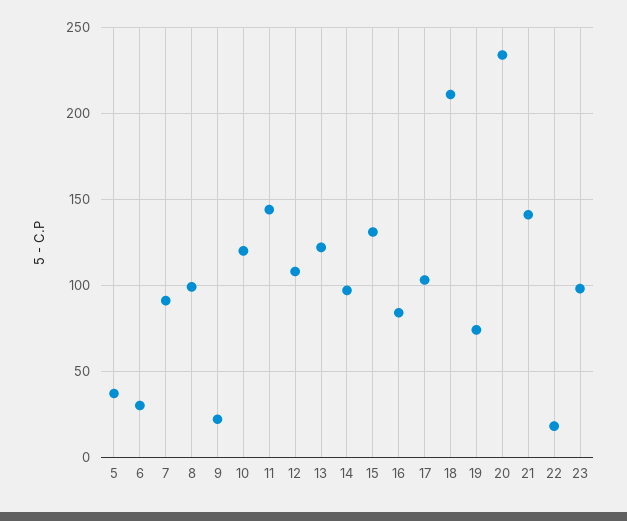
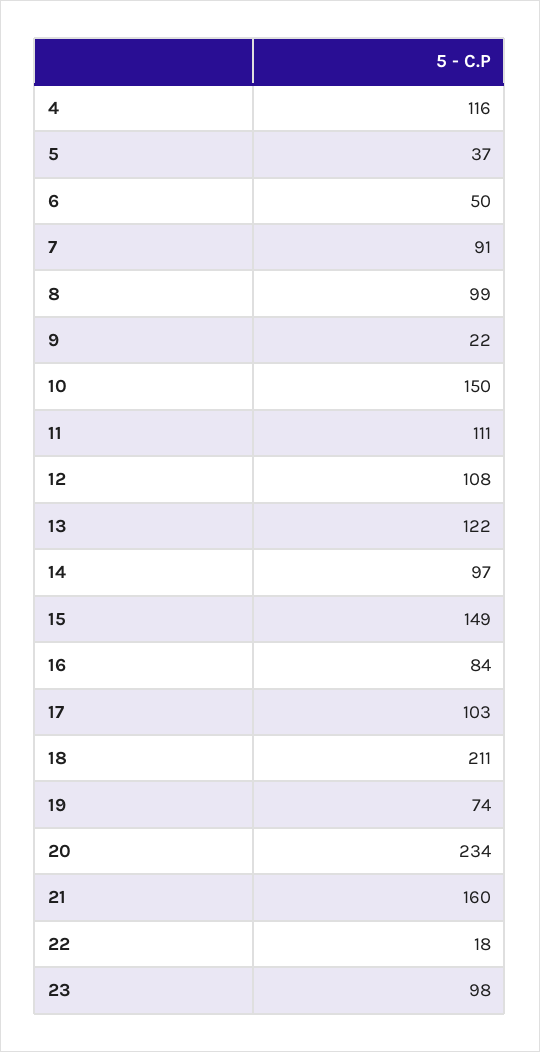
  {
    "5": 37,
-   "6": 30,
+   "6": 50,
    "7": 91,
    "8": 99,
    "9": 22,
-   "10": 120,
+   "10": 150,
-   "11": 145,
+   "11": 111,
    "12": 108,
    "13": 122,
    "14": 97,
-   "15": 130,
+   "15": 149,
    "16": 84,
    "17": 103,
    "18": 211,
    "19": 74,
    "20": 234,
-   "21": 140,
+   "21": 160,
    "22": 18,
-   "23": 98
+   "23": 98,
+   "4": 116
  }

